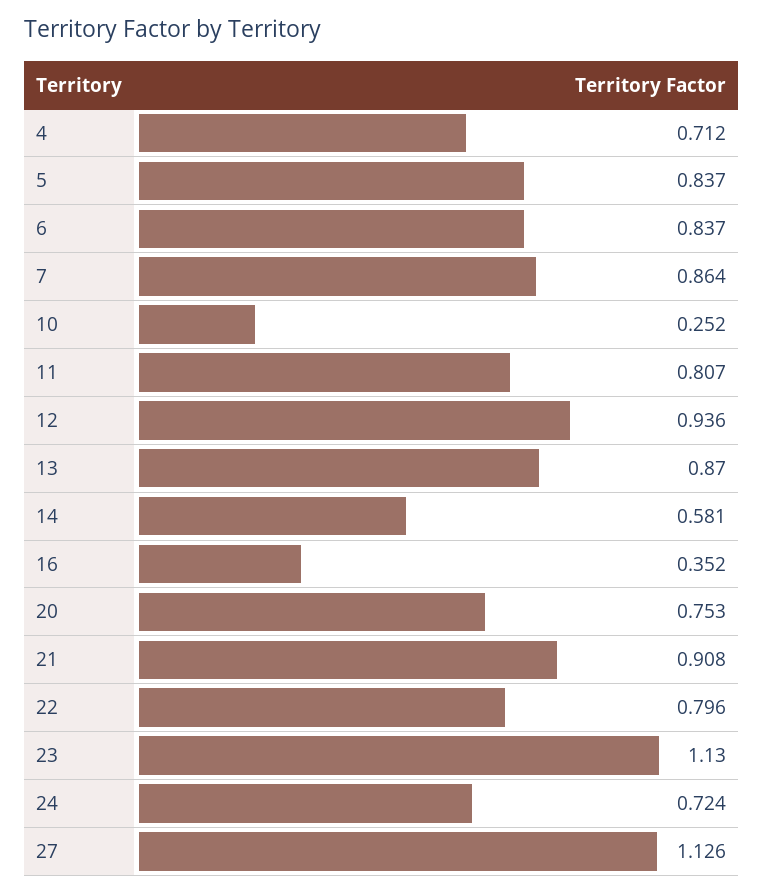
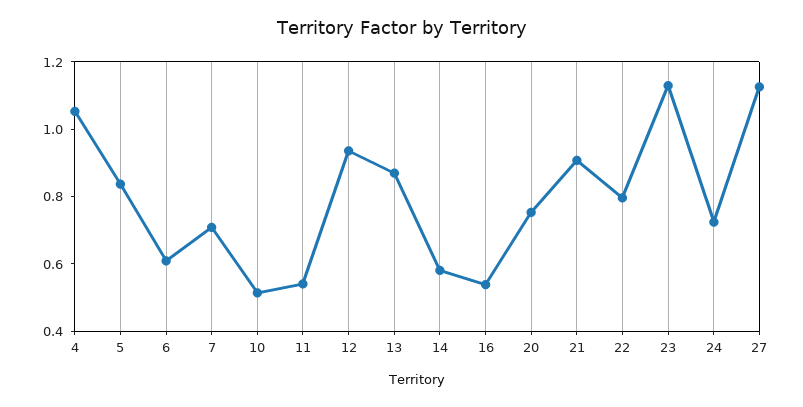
  {
-   "4": 0.712,
+   "4": 1.05,
    "5": 0.837,
-   "6": 0.837,
+   "6": 0.6,
-   "7": 0.864,
+   "7": 0.7,
-   "10": 0.252,
+   "10": 0.5,
-   "11": 0.807,
+   "11": 0.55,
    "12": 0.936,
    "13": 0.87,
    "14": 0.581,
-   "16": 0.352,
+   "16": 0.55,
    "20": 0.753,
    "21": 0.908,
    "22": 0.796,
    "23": 1.13,
    "24": 0.724,
    "27": 1.126
  }

